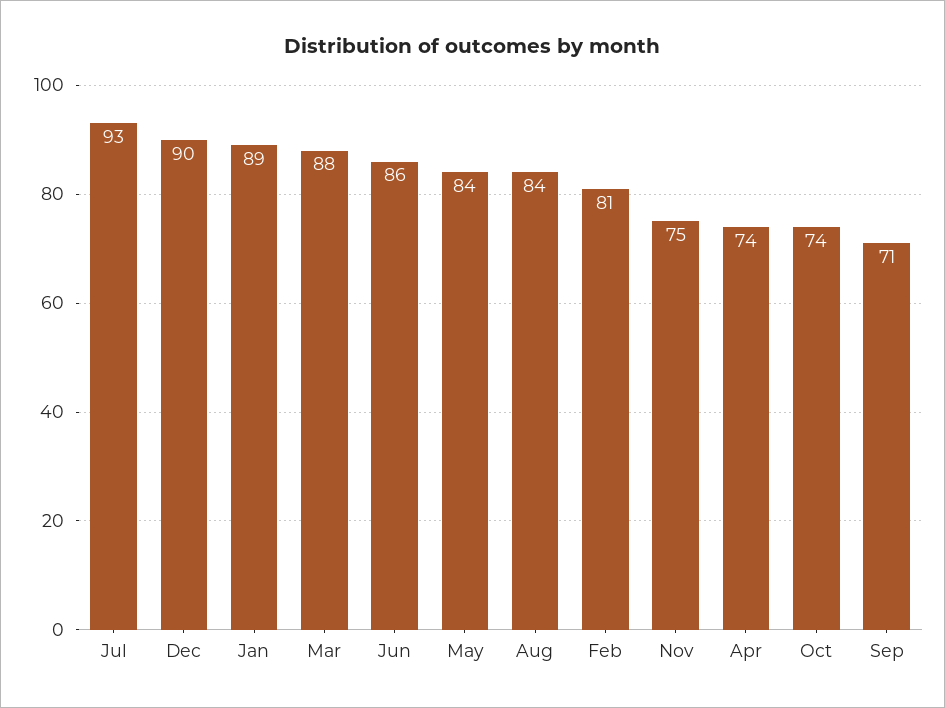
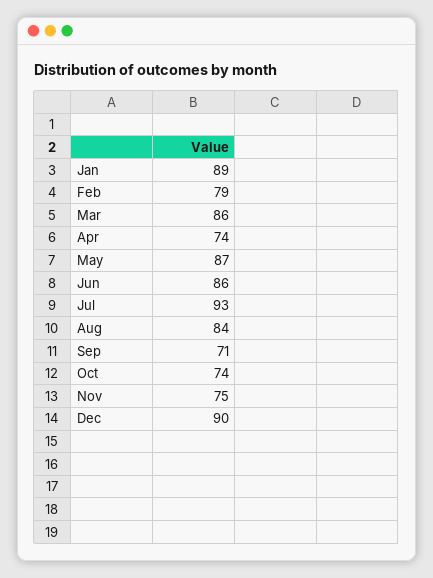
  {
    "Jul": 93,
    "Dec": 90,
    "Jan": 89,
-   "Mar": 88,
+   "Mar": 86,
    "Jun": 86,
-   "May": 84,
+   "May": 87,
    "Aug": 84,
-   "Feb": 81,
+   "Feb": 79,
    "Nov": 75,
    "Apr": 74,
    "Oct": 74,
    "Sep": 71
  }

